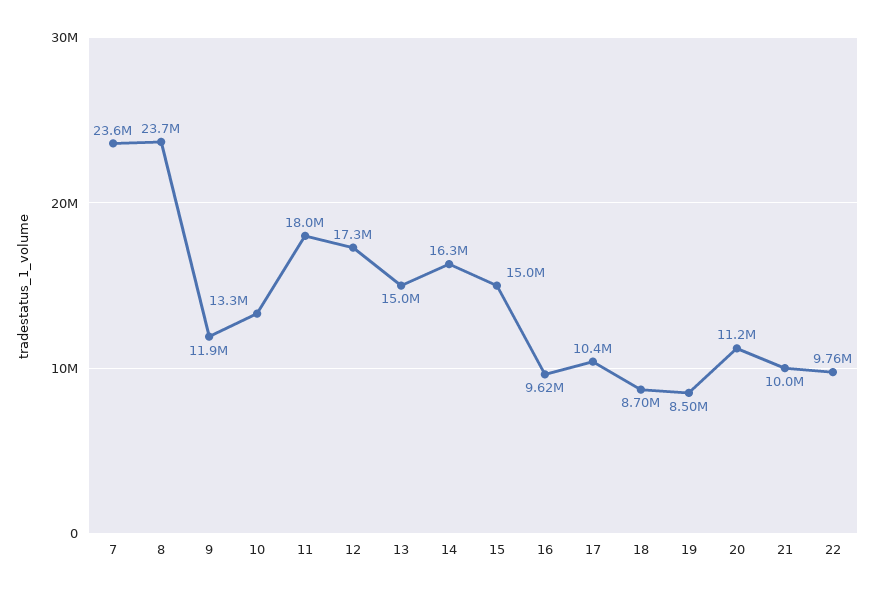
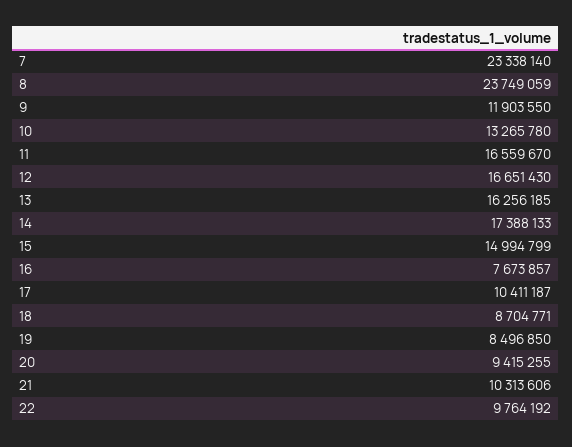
  {
-   "7": 23600000,
+   "7": 23338140,
    "8": 23749059,
    "9": 11903550,
    "10": 13265780,
-   "11": 18000000,
+   "11": 16559670,
-   "12": 17300000,
+   "12": 16651430,
-   "13": 15000000,
+   "13": 16256185,
-   "14": 16300000,
+   "14": 17388133,
    "15": 14994799,
-   "16": 9620000,
+   "16": 7673857,
    "17": 10411187,
    "18": 8704771,
    "19": 8496850,
-   "20": 11200000,
+   "20": 9415255,
-   "21": 10000000,
+   "21": 10313606,
    "22": 9764192
  }

